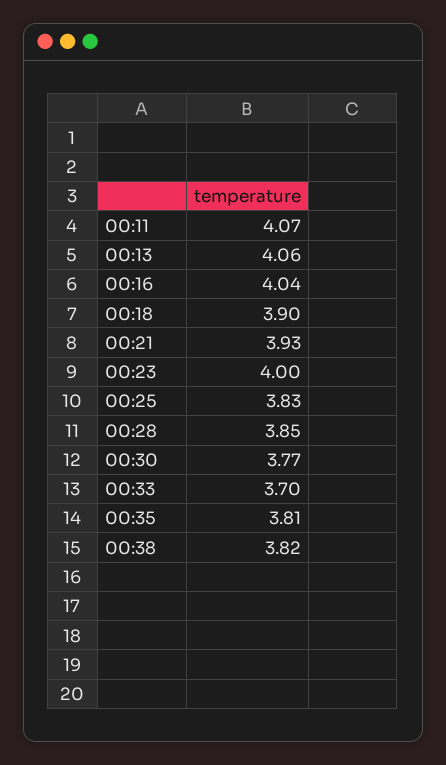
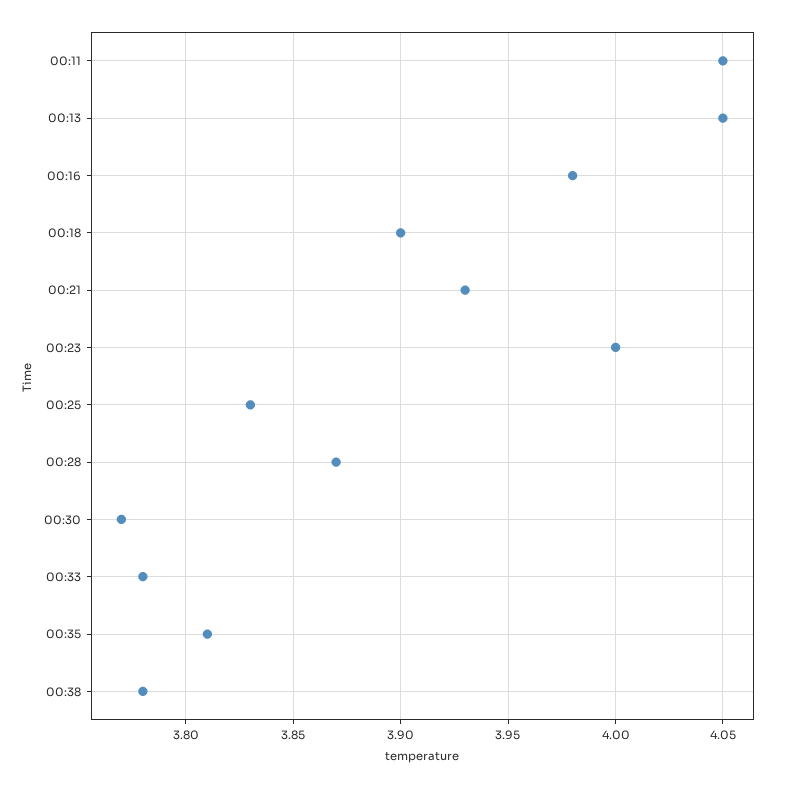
  {
-   "00:11": 4.07,
+   "00:11": 4.05,
-   "00:13": 4.06,
+   "00:13": 4.05,
-   "00:16": 4.04,
+   "00:16": 3.98,
    "00:18": 3.9,
    "00:21": 3.93,
    "00:23": 4,
    "00:25": 3.83,
-   "00:28": 3.85,
+   "00:28": 3.87,
    "00:30": 3.77,
-   "00:33": 3.7,
+   "00:33": 3.78,
    "00:35": 3.81,
-   "00:38": 3.82
+   "00:38": 3.78
  }

